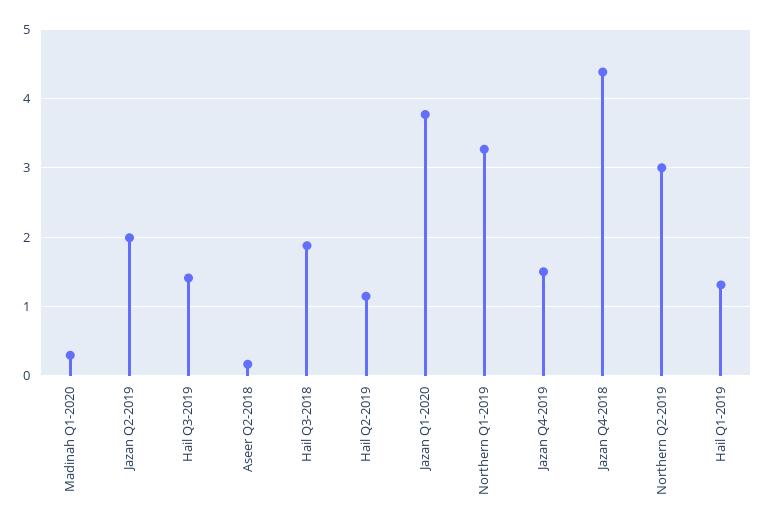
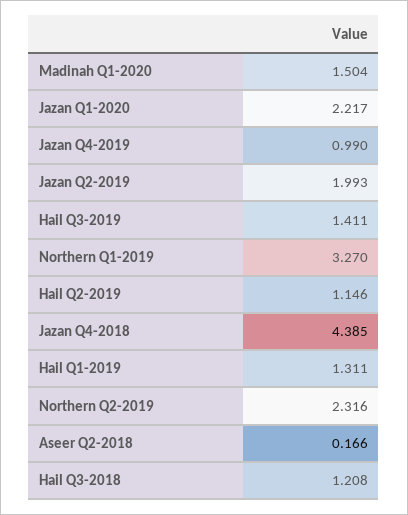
  {
-   "Madinah Q1-2020": 0.3,
+   "Madinah Q1-2020": 1.504,
    "Jazan Q2-2019": 1.993,
    "Hail Q3-2019": 1.411,
    "Aseer Q2-2018": 0.166,
-   "Hail Q3-2018": 1.9,
+   "Hail Q3-2018": 1.208,
    "Hail Q2-2019": 1.146,
-   "Jazan Q1-2020": 3.8,
+   "Jazan Q1-2020": 2.217,
    "Northern Q1-2019": 3.27,
-   "Jazan Q4-2019": 1.5,
+   "Jazan Q4-2019": 0.99,
    "Jazan Q4-2018": 4.385,
-   "Northern Q2-2019": 3,
+   "Northern Q2-2019": 2.316,
    "Hail Q1-2019": 1.311
  }

